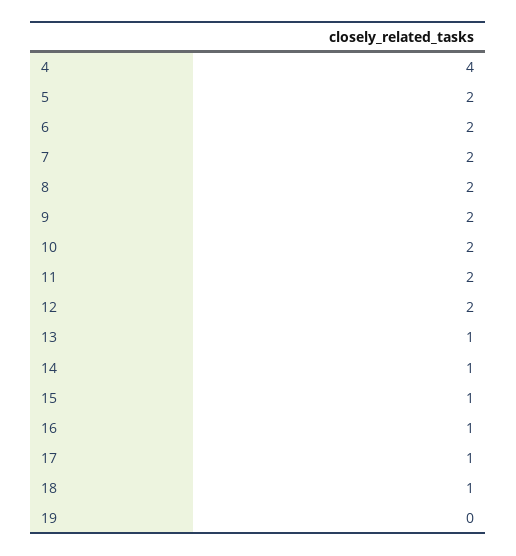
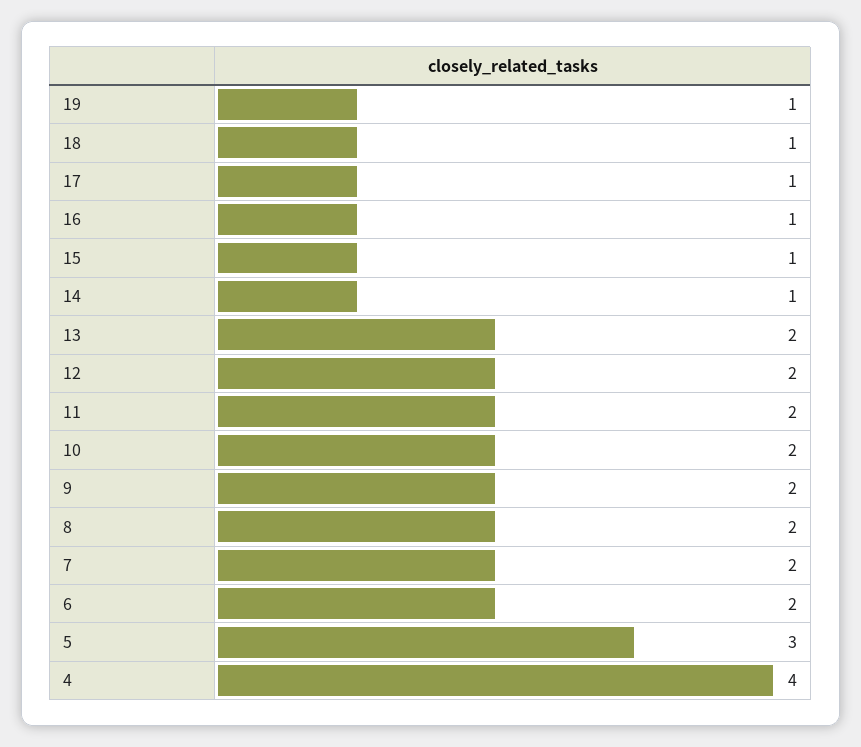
  {
    "4": 4,
-   "5": 2,
+   "5": 3,
    "6": 2,
    "7": 2,
    "8": 2,
    "9": 2,
    "10": 2,
    "11": 2,
    "12": 2,
-   "13": 1,
+   "13": 2,
    "14": 1,
    "15": 1,
    "16": 1,
    "17": 1,
    "18": 1,
-   "19": 0
+   "19": 1
  }

